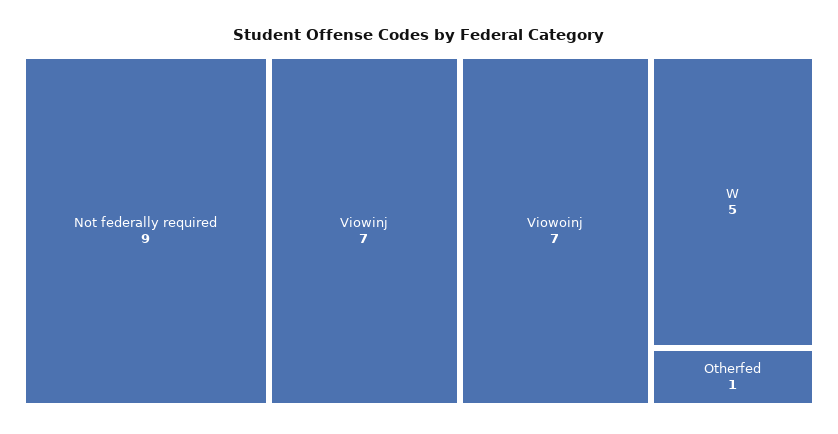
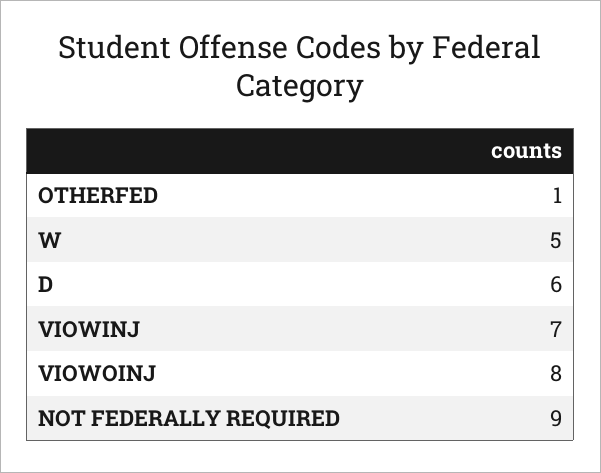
  {
    "Not federally required": 9,
    "Viowinj": 7,
-   "Viowoinj": 7,
+   "Viowoinj": 8,
    "W": 5,
-   "Otherfed": 1
+   "Otherfed": 1,
+   "D": 6
  }

